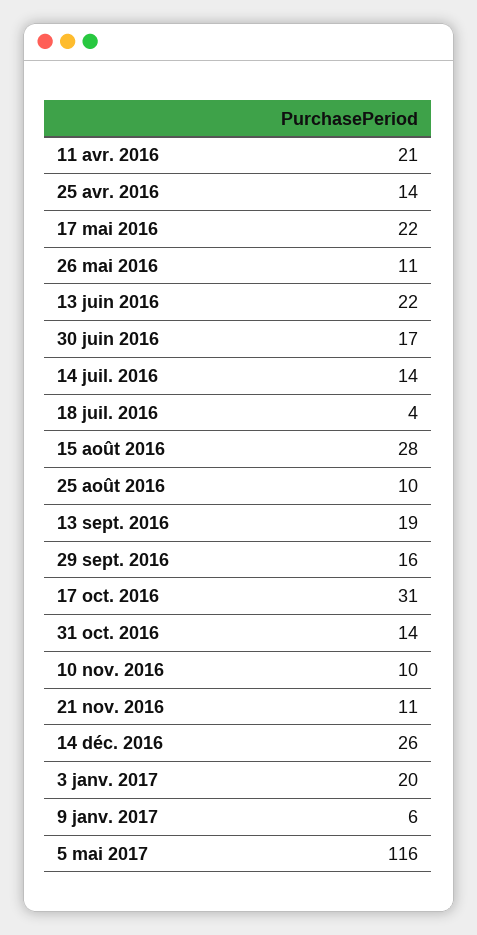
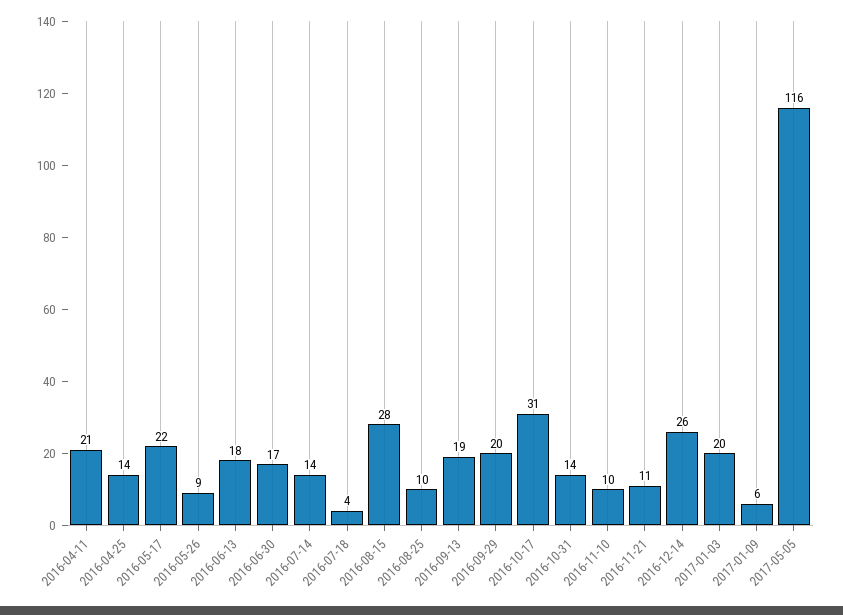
  {
    "11 avr. 2016": 21,
    "25 avr. 2016": 14,
    "17 mai 2016": 22,
-   "26 mai 2016": 11,
+   "26 mai 2016": 9,
-   "13 juin 2016": 22,
+   "13 juin 2016": 18,
    "30 juin 2016": 17,
    "14 juil. 2016": 14,
    "18 juil. 2016": 4,
    "15 août 2016": 28,
    "25 août 2016": 10,
    "13 sept. 2016": 19,
-   "29 sept. 2016": 16,
+   "29 sept. 2016": 20,
    "17 oct. 2016": 31,
    "31 oct. 2016": 14,
    "10 nov. 2016": 10,
    "21 nov. 2016": 11,
    "14 déc. 2016": 26,
    "3 janv. 2017": 20,
    "9 janv. 2017": 6,
    "5 mai 2017": 116
  }

